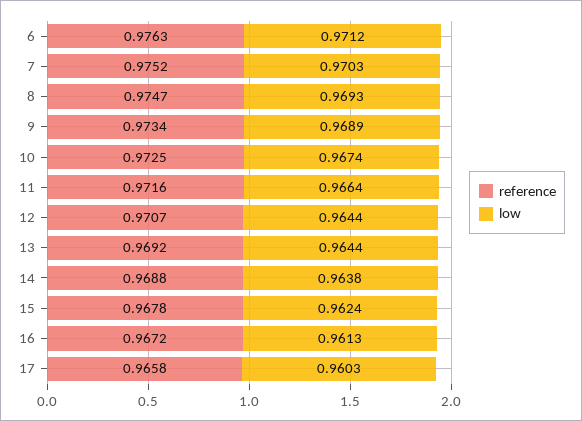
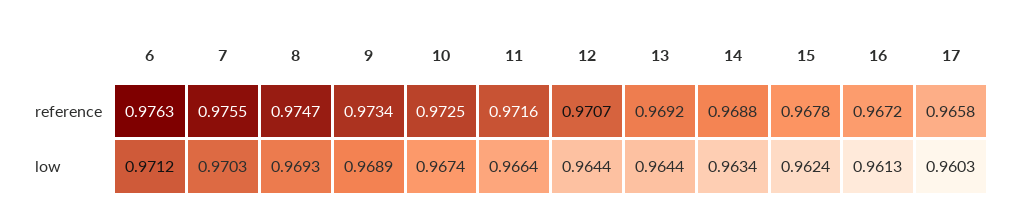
  {
    "reference": {
      "6": 0.9763,
-     "7": 0.9752,
+     "7": 0.9755,
      "8": 0.9747,
      "9": 0.9734,
      "10": 0.9725,
      "11": 0.9716,
      "12": 0.9707,
      "13": 0.9692,
      "14": 0.9688,
      "15": 0.9678,
      "16": 0.9672,
      "17": 0.9658
    },
    "low": {
      "6": 0.9712,
      "7": 0.9703,
      "8": 0.9693,
      "9": 0.9689,
      "10": 0.9674,
      "11": 0.9664,
      "12": 0.9644,
      "13": 0.9644,
-     "14": 0.9638,
+     "14": 0.9634,
      "15": 0.9624,
      "16": 0.9613,
      "17": 0.9603
    }
  }

